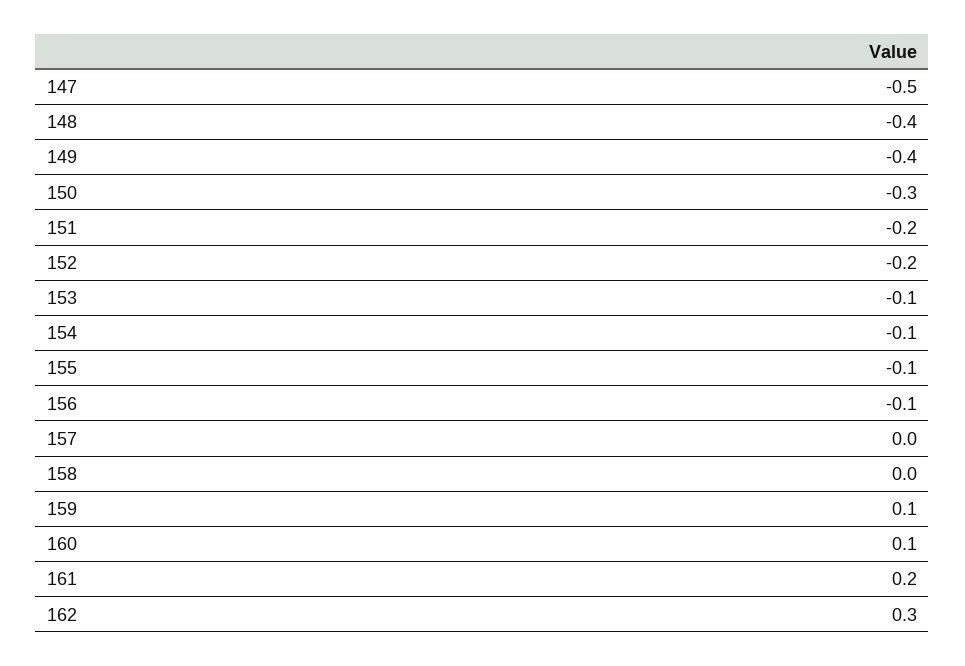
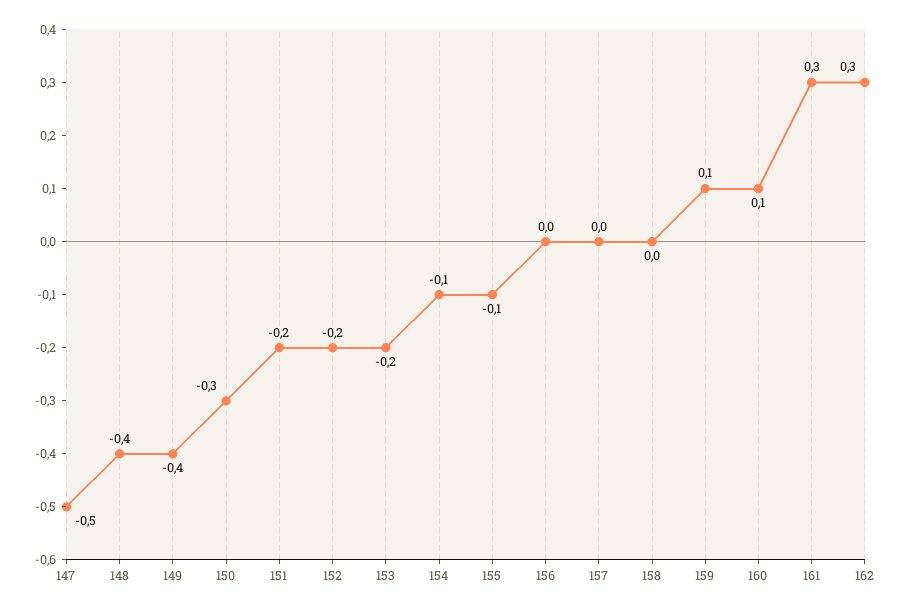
  {
    "147": -0.5,
    "148": -0.4,
    "149": -0.4,
    "150": -0.3,
    "151": -0.2,
    "152": -0.2,
-   "153": -0.1,
+   "153": -0.2,
    "154": -0.1,
    "155": -0.1,
-   "156": -0.1,
+   "156": 0,
    "157": 0,
    "158": 0,
    "159": 0.1,
    "160": 0.1,
-   "161": 0.2,
+   "161": 0.3,
    "162": 0.3
  }

